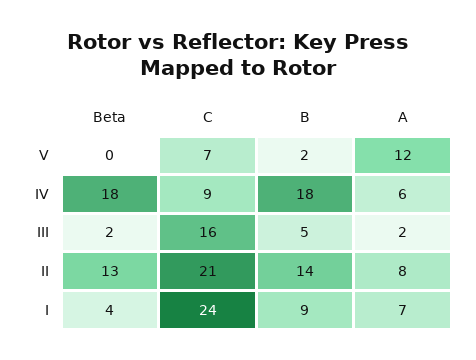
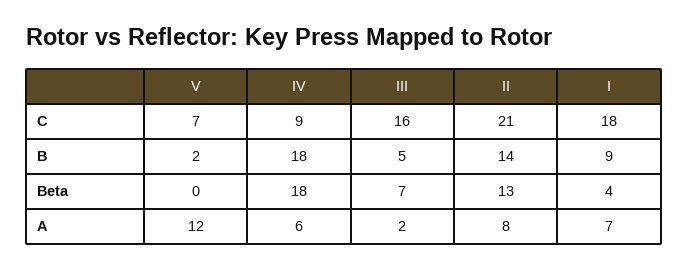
  {
    "Beta": {
      "V": 0,
      "IV": 18,
-     "III": 2,
+     "III": 7,
      "II": 13,
      "I": 4
    },
    "C": {
      "V": 7,
      "IV": 9,
      "III": 16,
      "II": 21,
-     "I": 24
+     "I": 18
    },
    "B": {
      "V": 2,
      "IV": 18,
      "III": 5,
      "II": 14,
      "I": 9
    },
    "A": {
      "V": 12,
      "IV": 6,
      "III": 2,
      "II": 8,
      "I": 7
    }
  }

